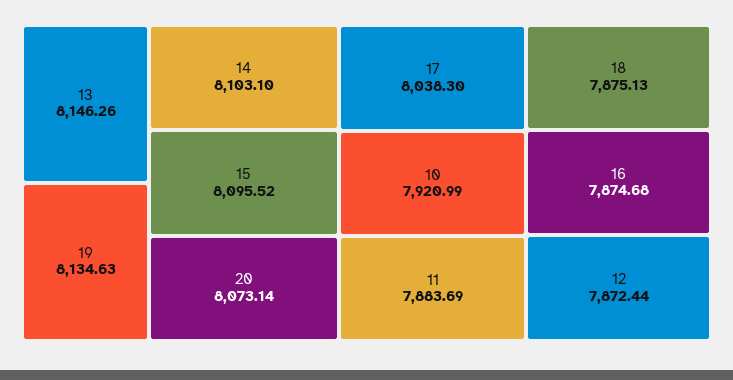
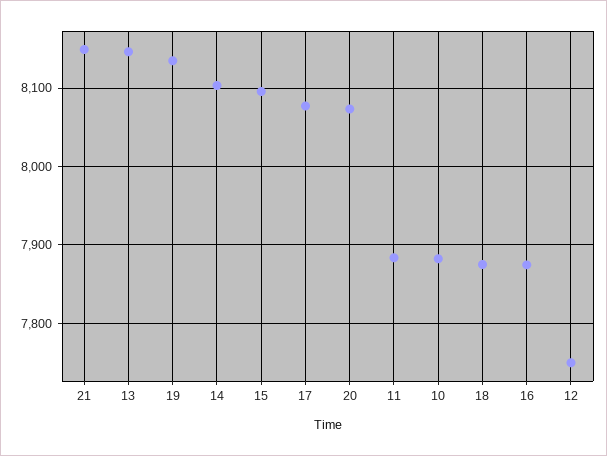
  {
    "13": 8146.26,
    "19": 8134.63,
    "14": 8103.1,
    "15": 8095.52,
    "20": 8073.14,
-   "17": 8038.3,
+   "17": 8080,
-   "10": 7920.99,
+   "10": 7880,
    "11": 7883.69,
    "18": 7875.13,
    "16": 7874.68,
-   "12": 7872.44
+   "12": 7750,
+   "21": 8150
  }

